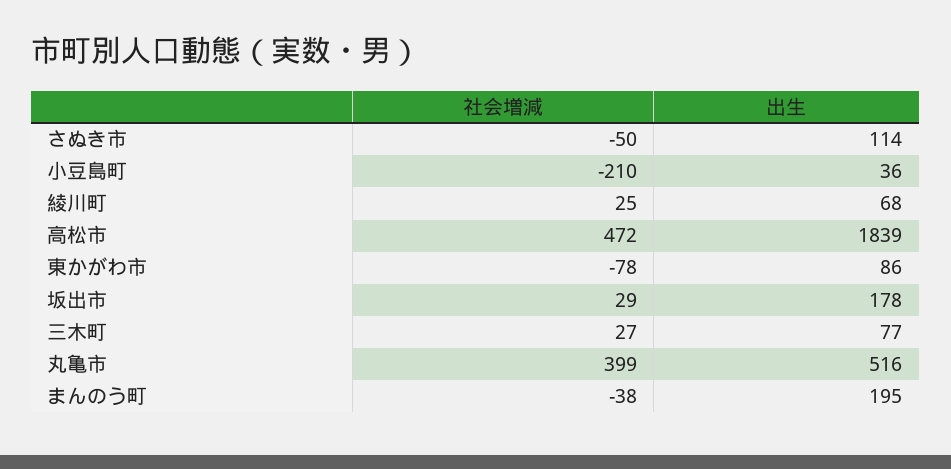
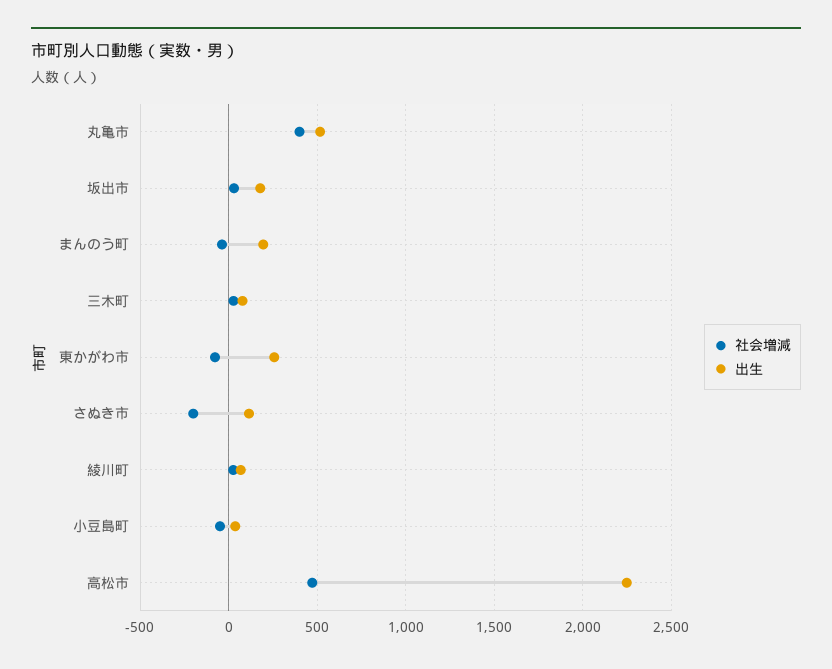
  {
    "社会増減": {
-     "さぬき市": -50,
+     "さぬき市": -200,
-     "小豆島町": -210,
+     "小豆島町": -50,
      "綾川町": 25,
      "高松市": 472,
      "東かがわ市": -78,
      "坂出市": 29,
      "三木町": 27,
      "丸亀市": 399,
      "まんのう町": -38
    },
    "出生": {
      "さぬき市": 114,
      "小豆島町": 36,
      "綾川町": 68,
-     "高松市": 1839,
+     "高松市": 2250,
-     "東かがわ市": 86,
+     "東かがわ市": 250,
      "坂出市": 178,
      "三木町": 77,
      "丸亀市": 516,
      "まんのう町": 195
    }
  }

